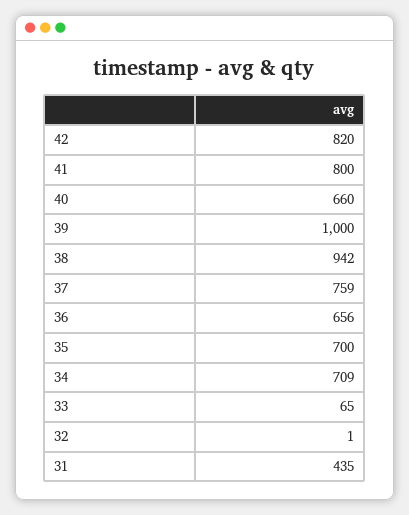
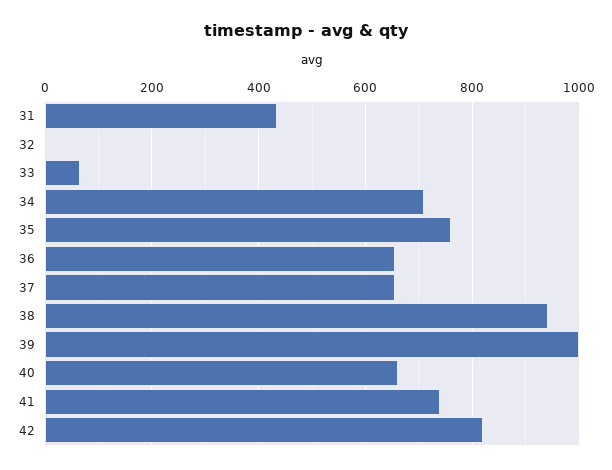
  {
    "42": 820,
-   "41": 800,
+   "41": 740,
    "40": 660,
    "39": 1000,
    "38": 942,
-   "37": 759,
+   "37": 660,
    "36": 656,
-   "35": 700,
+   "35": 760,
    "34": 709,
    "33": 65,
    "32": 1,
    "31": 435
  }

